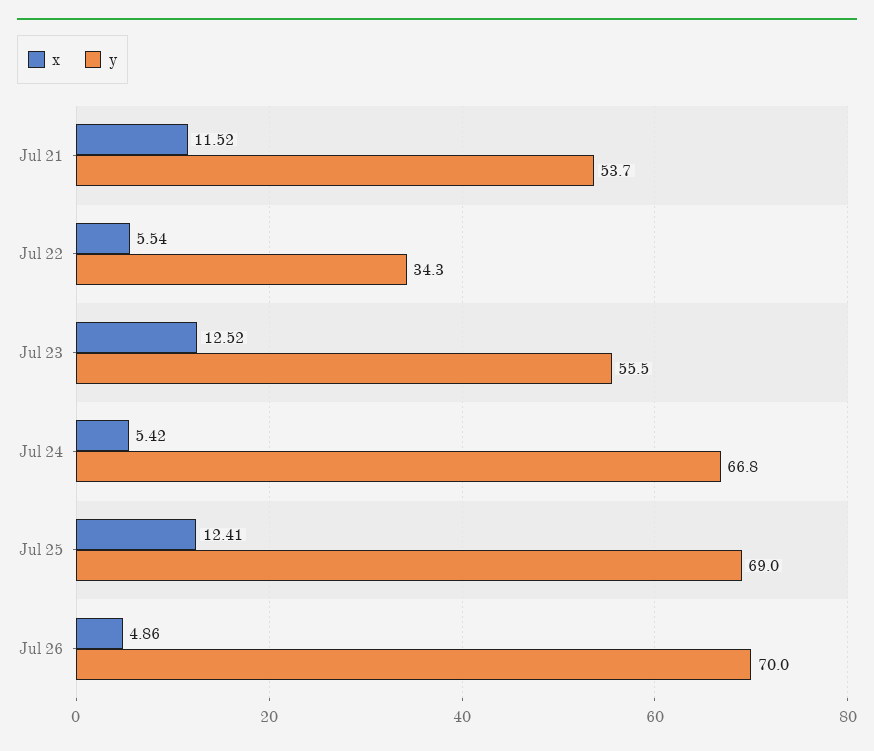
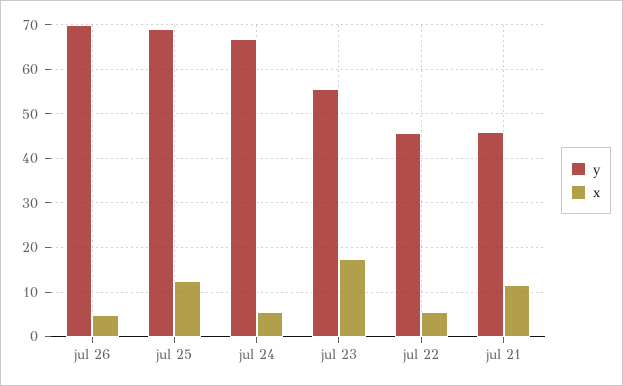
  {
    "x": {
      "Jul 21": 11.52,
      "Jul 22": 5.54,
-     "Jul 23": 12.52,
+     "Jul 23": 18,
      "Jul 24": 5.42,
      "Jul 25": 12.41,
      "Jul 26": 4.86
    },
    "y": {
-     "Jul 21": 53.7,
+     "Jul 21": 46,
-     "Jul 22": 34.3,
+     "Jul 22": 46,
      "Jul 23": 55.5,
      "Jul 24": 66.8,
      "Jul 25": 69,
      "Jul 26": 70
    }
  }

